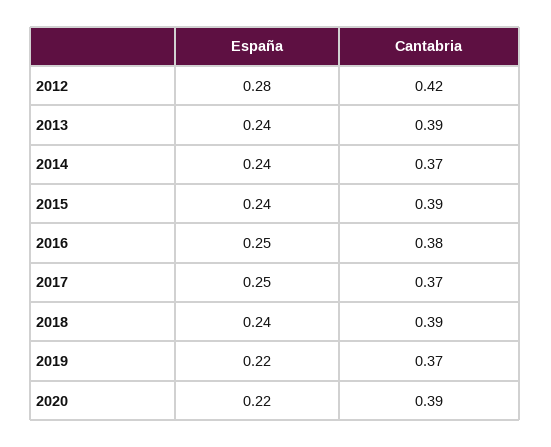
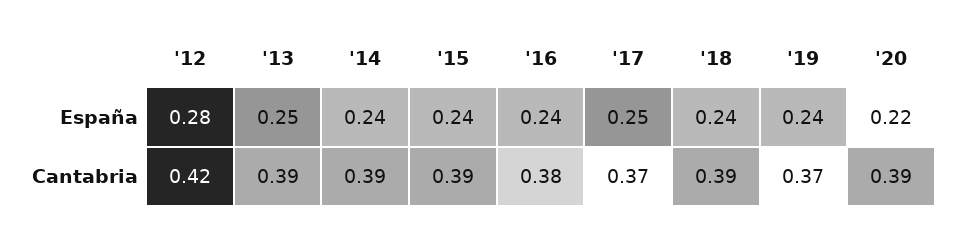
  {
    "España": {
      "2012": 0.28,
-     "2013": 0.24,
+     "2013": 0.25,
      "2014": 0.24,
      "2015": 0.24,
-     "2016": 0.25,
+     "2016": 0.24,
      "2017": 0.25,
      "2018": 0.24,
-     "2019": 0.22,
+     "2019": 0.24,
      "2020": 0.22
    },
    "Cantabria": {
      "2012": 0.42,
      "2013": 0.39,
-     "2014": 0.37,
+     "2014": 0.39,
      "2015": 0.39,
      "2016": 0.38,
      "2017": 0.37,
      "2018": 0.39,
      "2019": 0.37,
      "2020": 0.39
    }
  }

